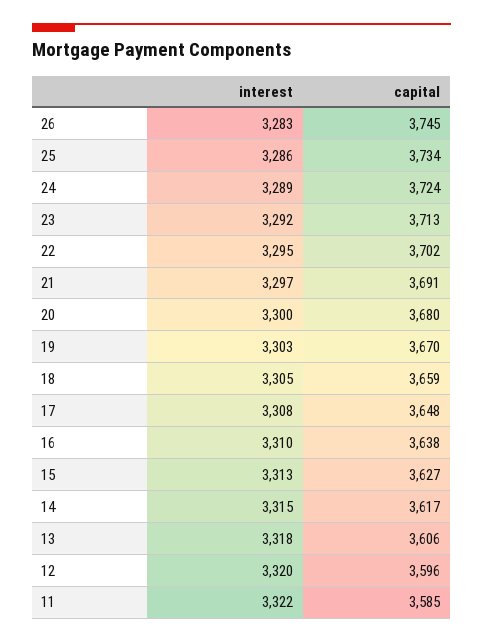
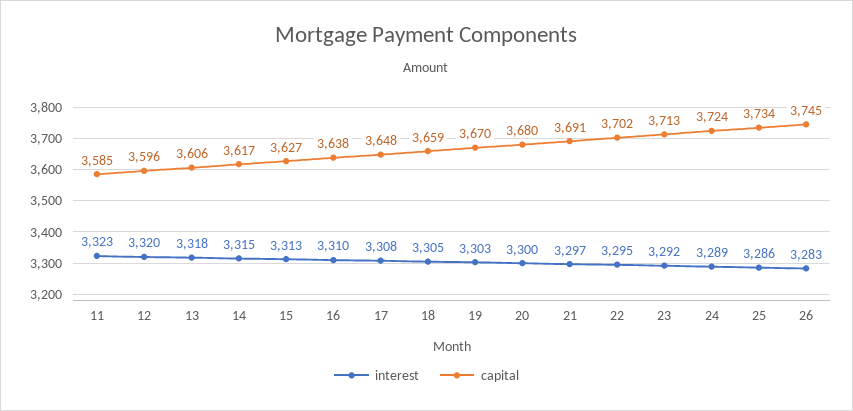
  {
    "interest": {
      "26": 3283,
      "25": 3286,
      "24": 3289,
      "23": 3292,
      "22": 3295,
      "21": 3297,
      "20": 3300,
      "19": 3303,
      "18": 3305,
      "17": 3308,
      "16": 3310,
      "15": 3313,
      "14": 3315,
      "13": 3318,
      "12": 3320,
-     "11": 3322
+     "11": 3323
    },
    "capital": {
      "26": 3745,
      "25": 3734,
      "24": 3724,
      "23": 3713,
      "22": 3702,
      "21": 3691,
      "20": 3680,
      "19": 3670,
      "18": 3659,
      "17": 3648,
      "16": 3638,
      "15": 3627,
      "14": 3617,
      "13": 3606,
      "12": 3596,
      "11": 3585
    }
  }

